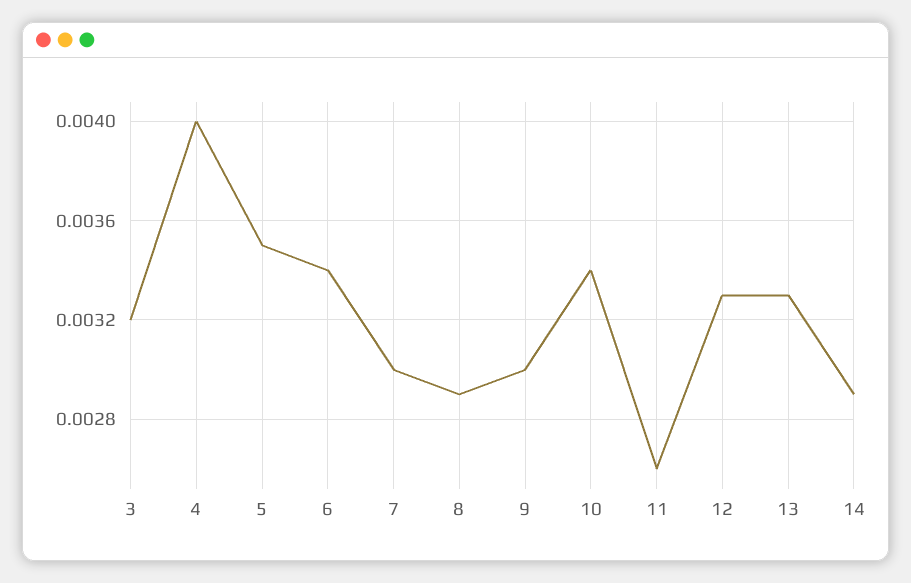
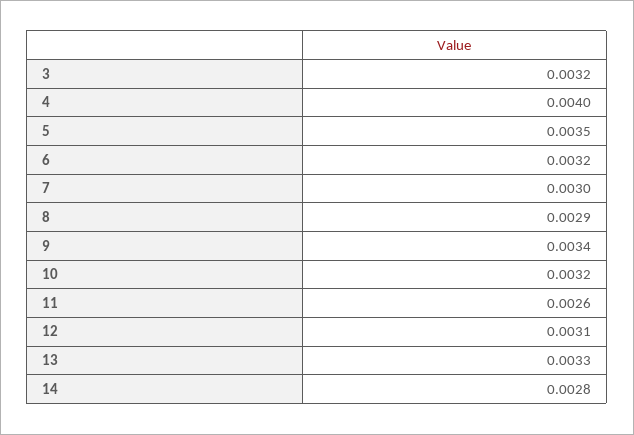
  {
    "3": 0.0032,
    "4": 0.004,
    "5": 0.0035,
-   "6": 0.0034,
+   "6": 0.0032,
    "7": 0.003,
    "8": 0.0029,
-   "9": 0.003,
+   "9": 0.0034,
-   "10": 0.0034,
+   "10": 0.0032,
    "11": 0.0026,
-   "12": 0.0033,
+   "12": 0.0031,
    "13": 0.0033,
-   "14": 0.0029
+   "14": 0.0028
  }

